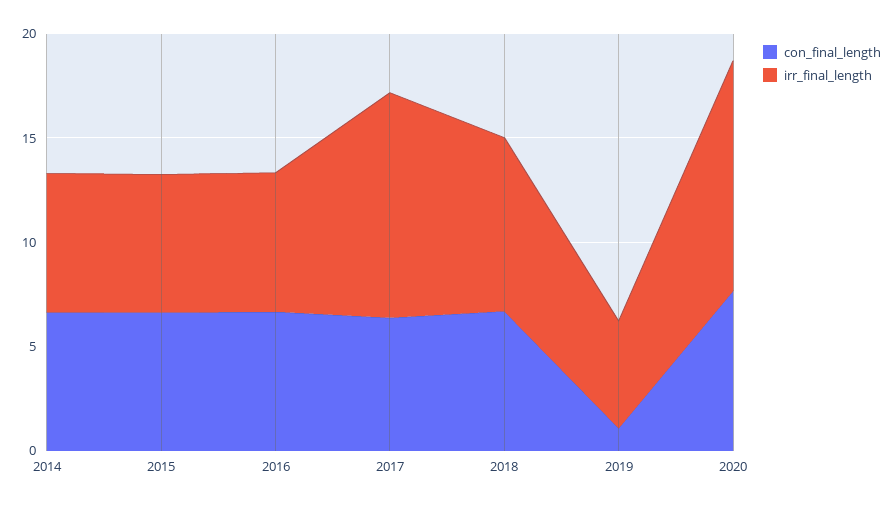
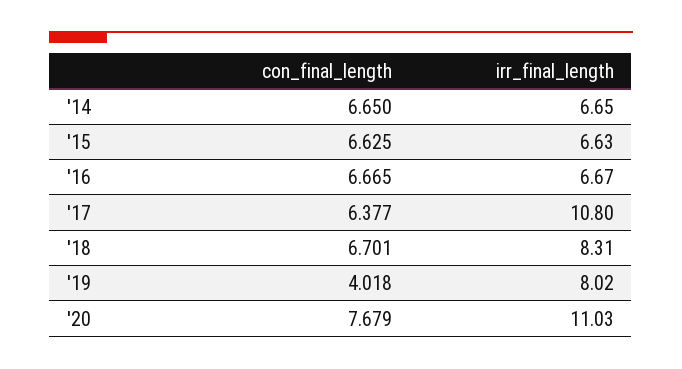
  {
    "con_final_length": {
      "2014": 6.65,
      "2015": 6.625,
      "2016": 6.665,
      "2017": 6.377,
      "2018": 6.701,
-     "2019": 1,
+     "2019": 4.018,
      "2020": 7.679
    },
    "irr_final_length": {
      "2014": 6.65,
      "2015": 6.63,
      "2016": 6.67,
      "2017": 10.8,
      "2018": 8.31,
-     "2019": 5,
+     "2019": 8.02,
      "2020": 11.03
    }
  }

